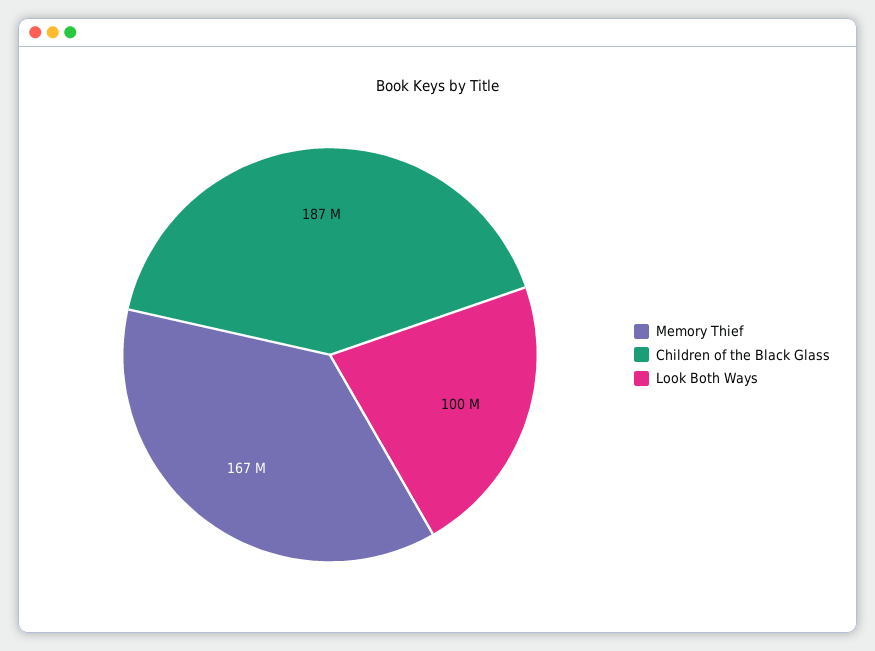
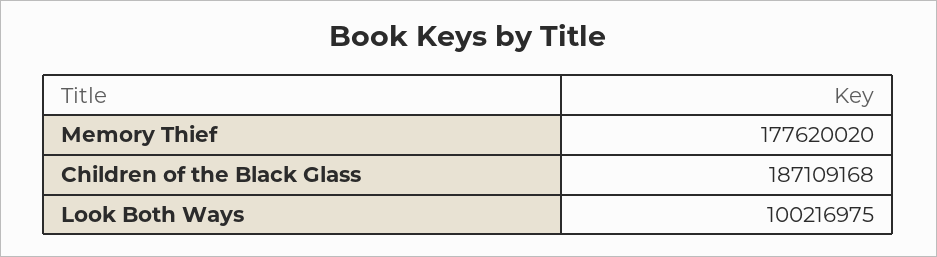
  {
-   "Memory Thief": 167000000,
+   "Memory Thief": 177620020,
    "Children of the Black Glass": 187109168,
    "Look Both Ways": 100216975
  }

